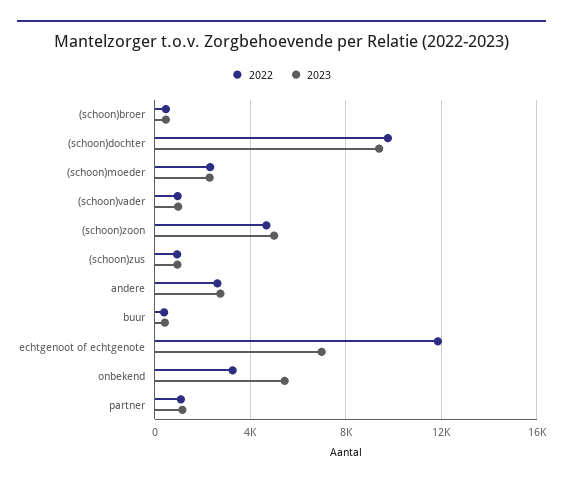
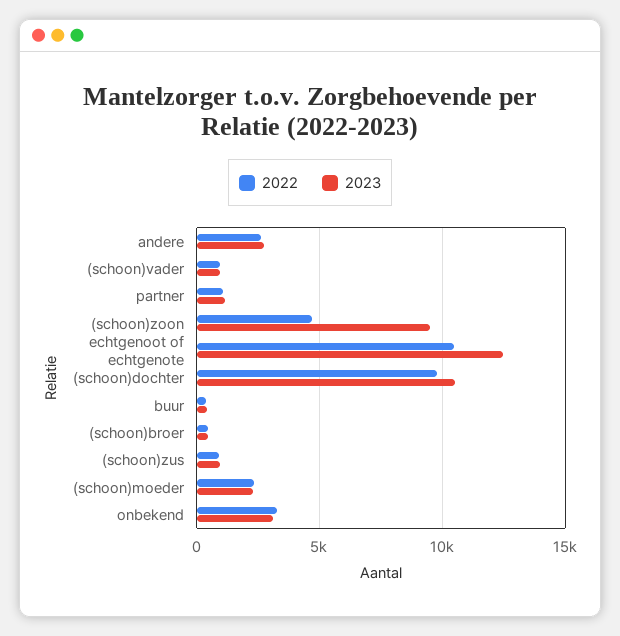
  {
    "2022": {
      "(schoon)broer": 500,
      "(schoon)dochter": 10000,
      "(schoon)moeder": 2500,
      "(schoon)vader": 1000,
      "(schoon)zoon": 4500,
      "(schoon)zus": 1000,
      "andere": 2500,
      "buur": 500,
-     "echtgenoot of echtgenote": 12000,
+     "echtgenoot of echtgenote": 10500,
      "onbekend": 3500,
      "partner": 1000
    },
    "2023": {
      "(schoon)broer": 500,
-     "(schoon)dochter": 9500,
+     "(schoon)dochter": 10500,
      "(schoon)moeder": 2500,
      "(schoon)vader": 1000,
-     "(schoon)zoon": 5000,
+     "(schoon)zoon": 9500,
      "(schoon)zus": 1000,
      "andere": 3000,
      "buur": 500,
-     "echtgenoot of echtgenote": 7000,
+     "echtgenoot of echtgenote": 12500,
-     "onbekend": 5500,
+     "onbekend": 3000,
      "partner": 1000
    }
  }

